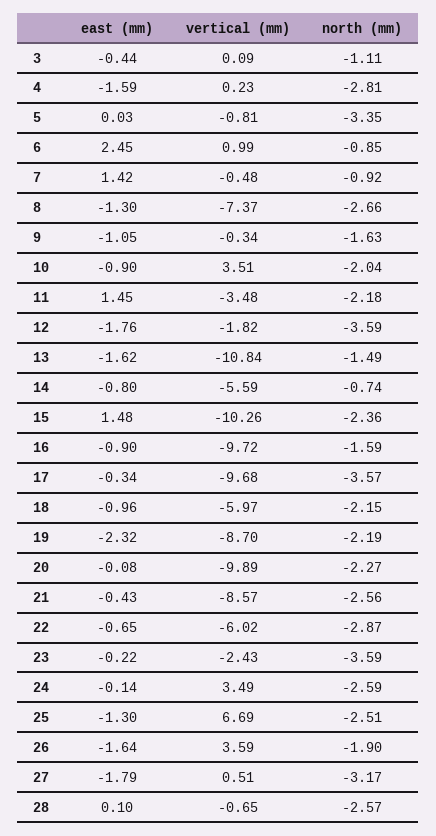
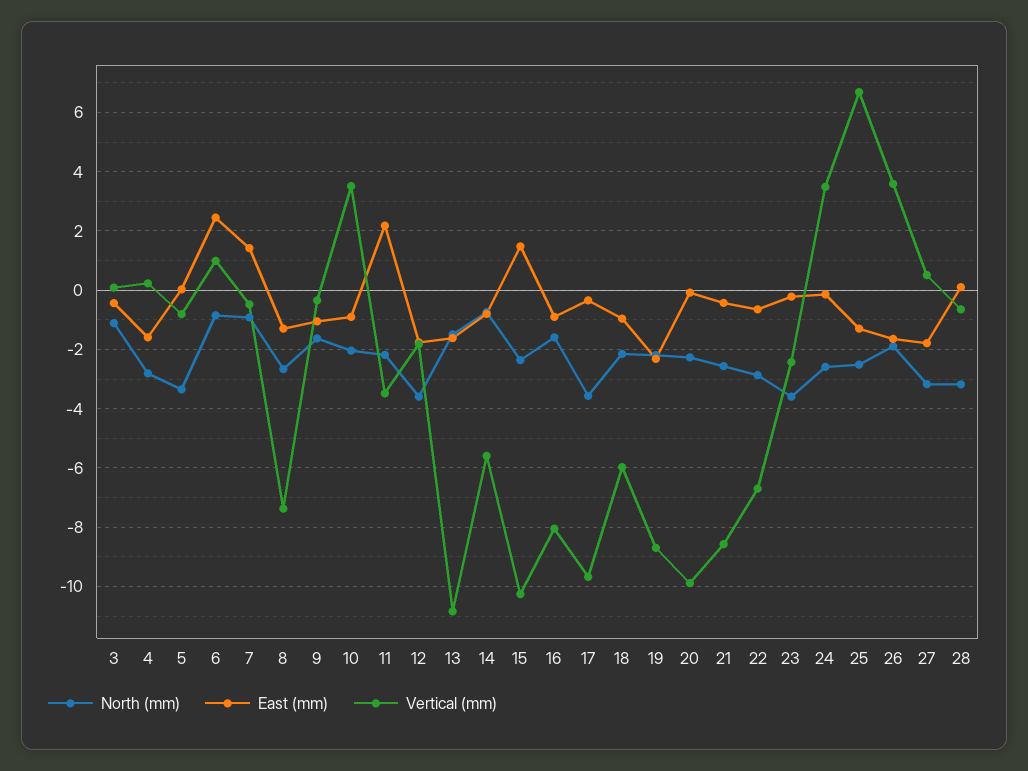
  {
    "east (mm)": {
      "3": -0.44,
      "4": -1.59,
      "5": 0.03,
      "6": 2.45,
      "7": 1.42,
      "8": -1.3,
      "9": -1.05,
      "10": -0.9,
-     "11": 1.45,
+     "11": 2.25,
      "12": -1.76,
      "13": -1.62,
      "14": -0.8,
      "15": 1.48,
      "16": -0.9,
      "17": -0.34,
      "18": -0.96,
      "19": -2.32,
      "20": -0.08,
      "21": -0.43,
      "22": -0.65,
      "23": -0.22,
      "24": -0.14,
      "25": -1.3,
      "26": -1.64,
      "27": -1.79,
      "28": 0.1
    },
    "vertical (mm)": {
      "3": 0.09,
      "4": 0.23,
      "5": -0.81,
      "6": 0.99,
      "7": -0.48,
      "8": -7.37,
      "9": -0.34,
      "10": 3.51,
      "11": -3.48,
      "12": -1.82,
      "13": -10.84,
      "14": -5.59,
      "15": -10.26,
-     "16": -9.72,
+     "16": -8,
      "17": -9.68,
      "18": -5.97,
      "19": -8.7,
      "20": -9.89,
      "21": -8.57,
-     "22": -6.02,
+     "22": -6.75,
      "23": -2.43,
      "24": 3.49,
      "25": 6.69,
      "26": 3.59,
      "27": 0.51,
      "28": -0.65
    },
    "north (mm)": {
      "3": -1.11,
      "4": -2.81,
      "5": -3.35,
      "6": -0.85,
      "7": -0.92,
      "8": -2.66,
      "9": -1.63,
      "10": -2.04,
      "11": -2.18,
      "12": -3.59,
      "13": -1.49,
      "14": -0.74,
      "15": -2.36,
      "16": -1.59,
      "17": -3.57,
      "18": -2.15,
      "19": -2.19,
      "20": -2.27,
      "21": -2.56,
      "22": -2.87,
      "23": -3.59,
      "24": -2.59,
      "25": -2.51,
      "26": -1.9,
      "27": -3.17,
-     "28": -2.57
+     "28": -3.25
    }
  }

